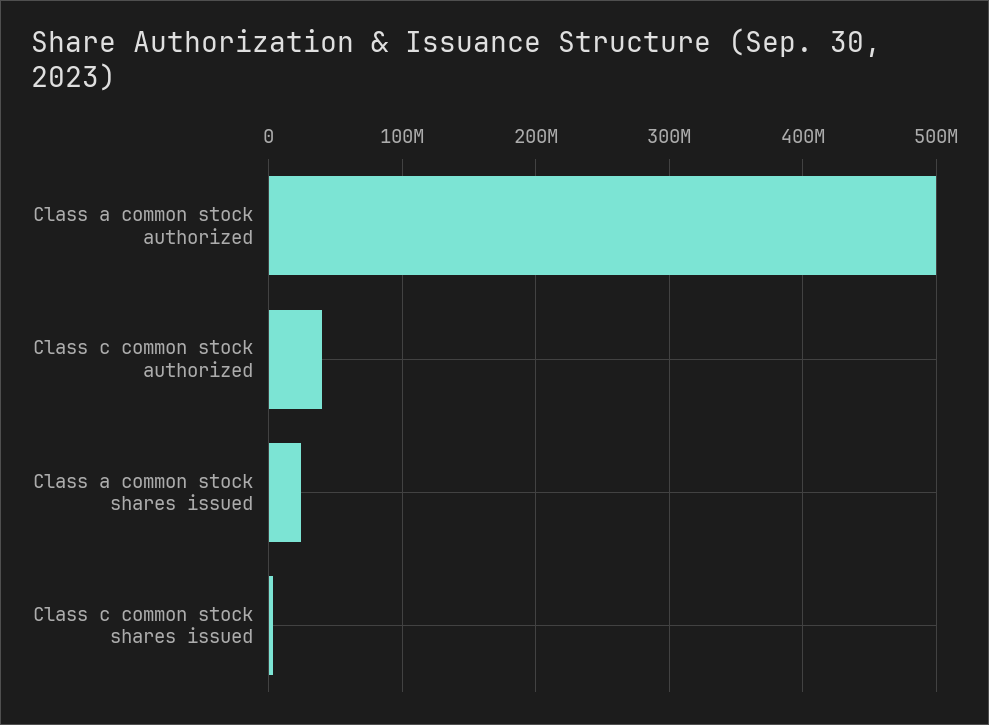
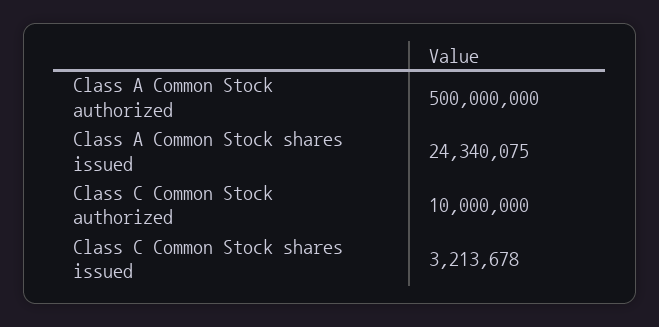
  {
    "Class a common stock authorized": 500000000,
-   "Class c common stock authorized": 40000000,
+   "Class c common stock authorized": 10000000,
    "Class a common stock shares issued": 24340075,
    "Class c common stock shares issued": 3213678
  }

